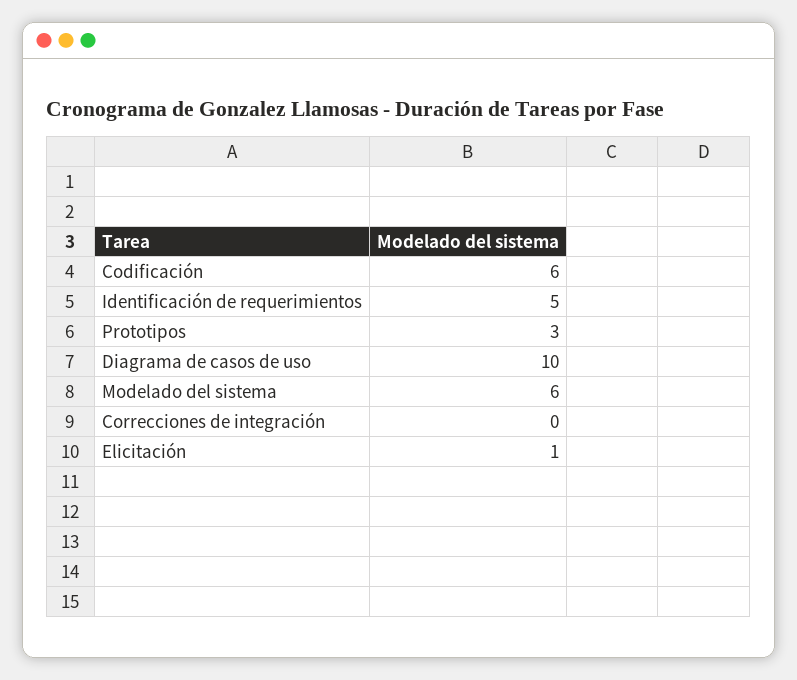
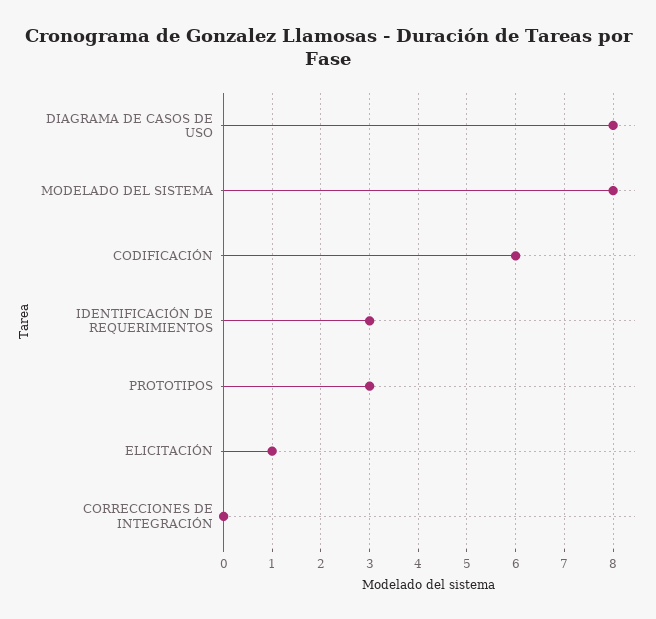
  {
    "Codificación": 6,
-   "Identificación de requerimientos": 5,
+   "Identificación de requerimientos": 3,
    "Prototipos": 3,
-   "Diagrama de casos de uso": 10,
+   "Diagrama de casos de uso": 8,
-   "Modelado del sistema": 6,
+   "Modelado del sistema": 8,
    "Correcciones de integración": 0,
    "Elicitación": 1
  }

